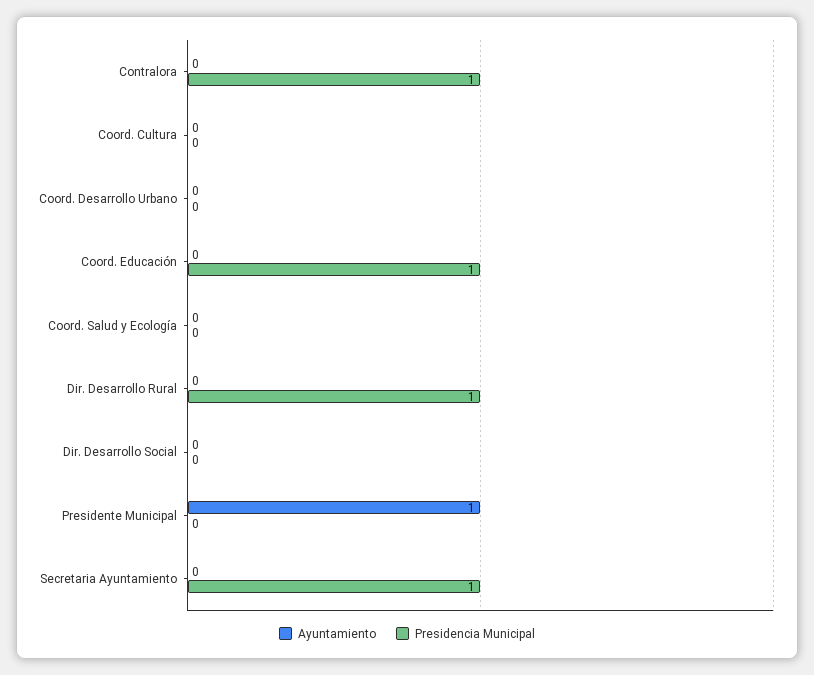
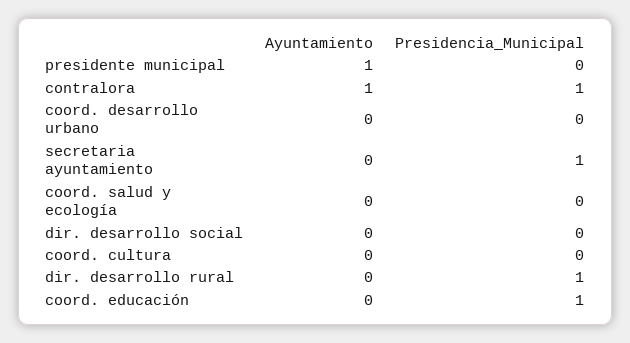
  {
    "Ayuntamiento": {
-     "Contralora": 0,
+     "Contralora": 1,
      "Coord. Cultura": 0,
      "Coord. Desarrollo Urbano": 0,
      "Coord. Educación": 0,
      "Coord. Salud y Ecología": 0,
      "Dir. Desarrollo Rural": 0,
      "Dir. Desarrollo Social": 0,
      "Presidente Municipal": 1,
      "Secretaria Ayuntamiento": 0
    },
    "Presidencia Municipal": {
      "Contralora": 1,
      "Coord. Cultura": 0,
      "Coord. Desarrollo Urbano": 0,
      "Coord. Educación": 1,
      "Coord. Salud y Ecología": 0,
      "Dir. Desarrollo Rural": 1,
      "Dir. Desarrollo Social": 0,
      "Presidente Municipal": 0,
      "Secretaria Ayuntamiento": 1
    }
  }

